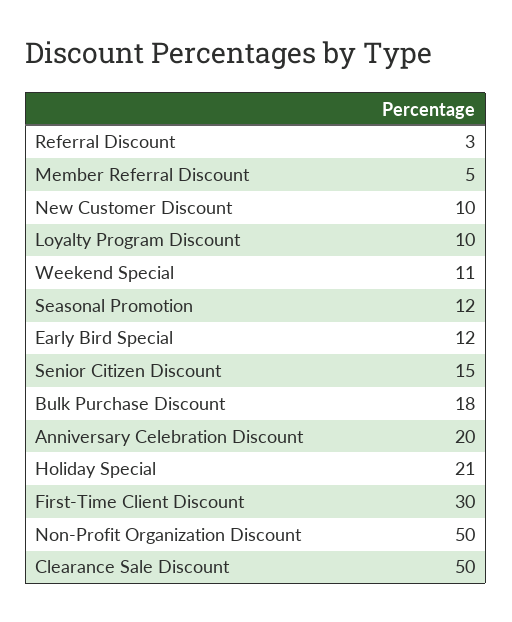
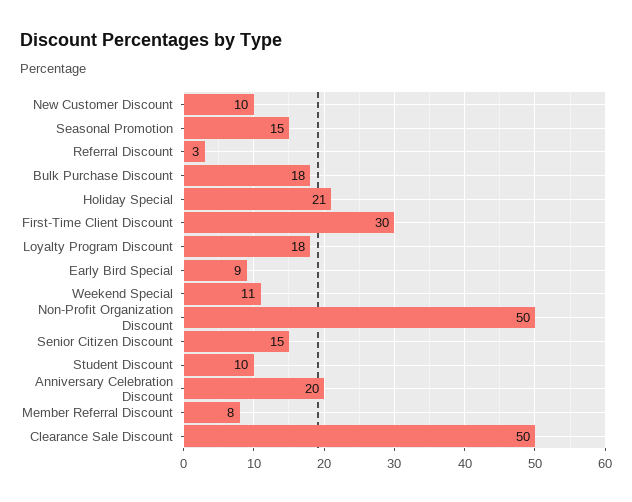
  {
    "Referral Discount": 3,
-   "Member Referral Discount": 5,
+   "Member Referral Discount": 8,
    "New Customer Discount": 10,
-   "Loyalty Program Discount": 10,
+   "Loyalty Program Discount": 18,
    "Weekend Special": 11,
-   "Seasonal Promotion": 12,
+   "Seasonal Promotion": 15,
-   "Early Bird Special": 12,
+   "Early Bird Special": 9,
    "Senior Citizen Discount": 15,
    "Bulk Purchase Discount": 18,
    "Anniversary Celebration Discount": 20,
    "Holiday Special": 21,
    "First-Time Client Discount": 30,
    "Non-Profit Organization Discount": 50,
-   "Clearance Sale Discount": 50
+   "Clearance Sale Discount": 50,
+   "Student Discount": 10
  }

